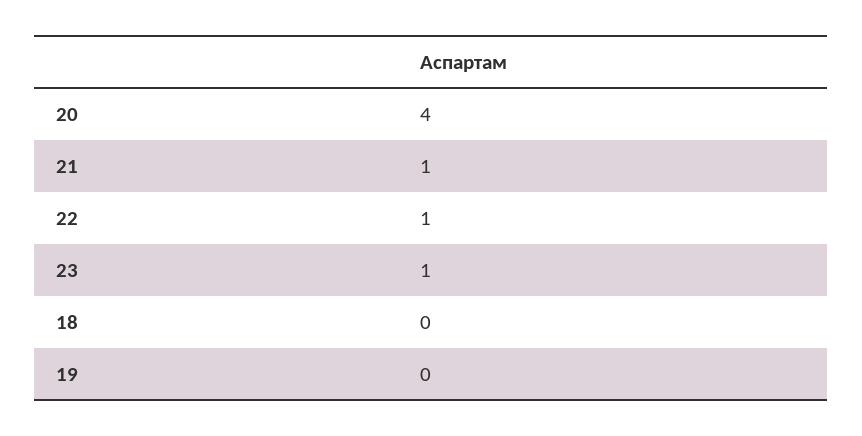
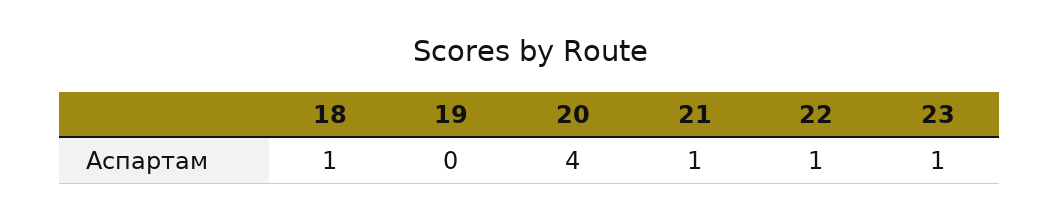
  {
    "20": 4,
    "21": 1,
    "22": 1,
    "23": 1,
-   "18": 0,
+   "18": 1,
    "19": 0
  }

